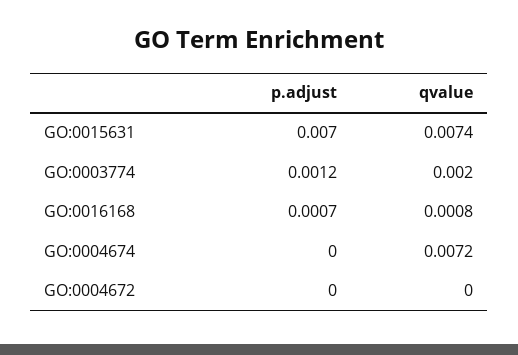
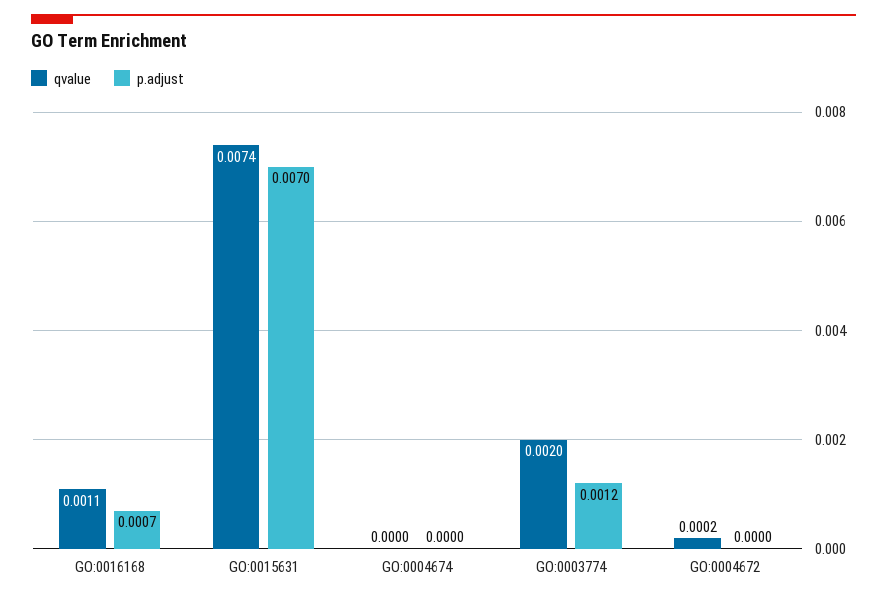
  {
    "p.adjust": {
      "GO:0015631": 0.007,
      "GO:0003774": 0.0012,
      "GO:0016168": 0.0007,
      "GO:0004674": 0,
      "GO:0004672": 0
    },
    "qvalue": {
      "GO:0015631": 0.0074,
      "GO:0003774": 0.002,
-     "GO:0016168": 0.0008,
+     "GO:0016168": 0.0011,
-     "GO:0004674": 0.0072,
+     "GO:0004674": 0,
-     "GO:0004672": 0
+     "GO:0004672": 0.0002
    }
  }

